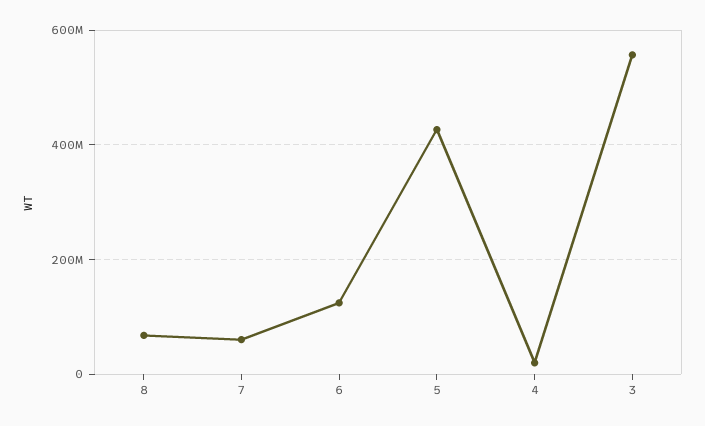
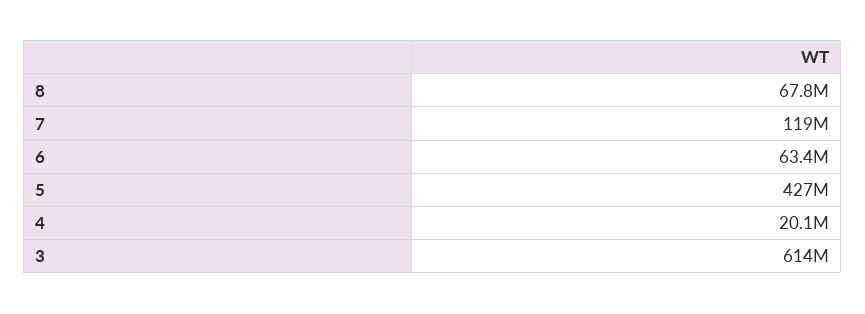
  {
    "8": 67800000,
-   "7": 60000000,
+   "7": 119000000,
-   "6": 120000000,
+   "6": 63400000,
    "5": 427000000,
    "4": 20100000,
-   "3": 560000000
+   "3": 614000000
  }

